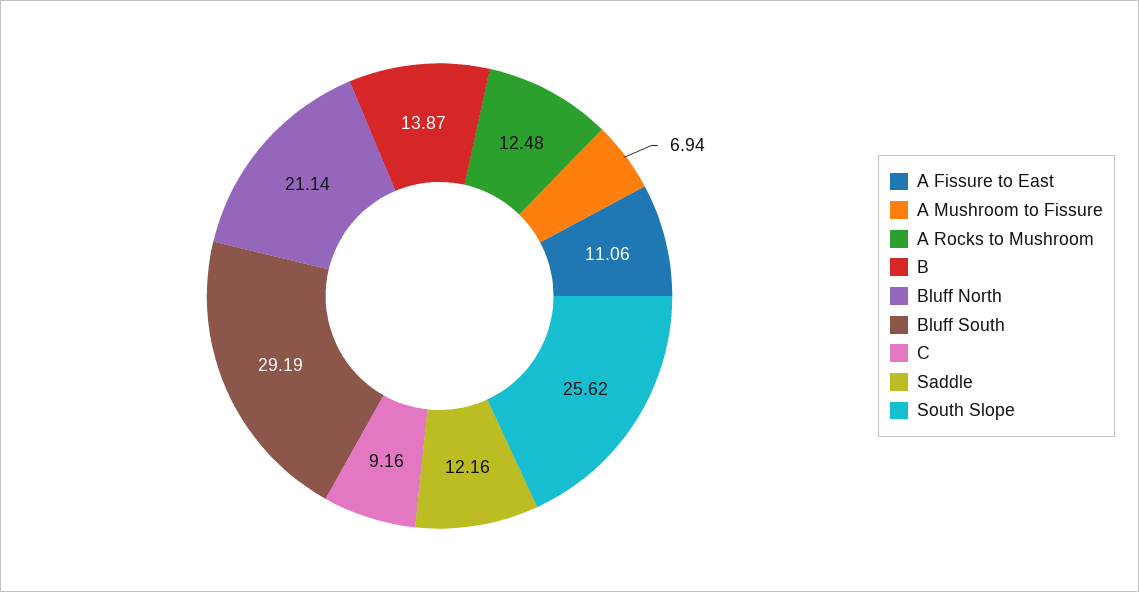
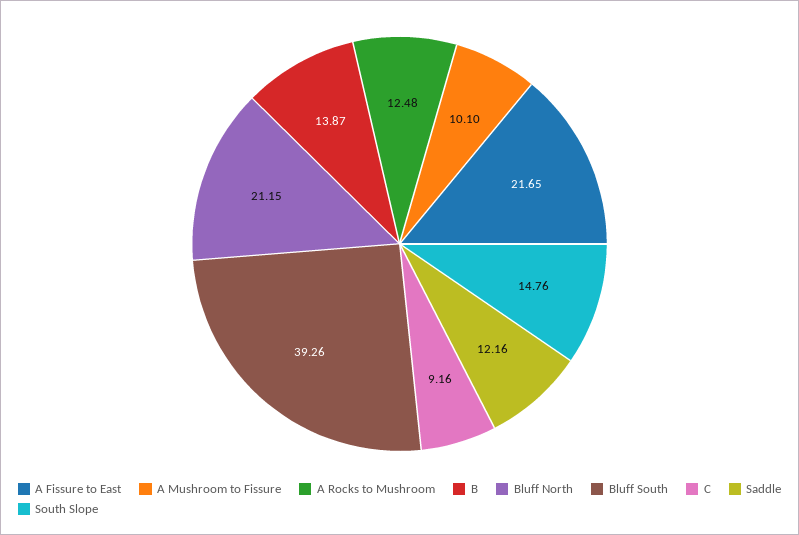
  {
-   "A Fissure to East": 11.06,
+   "A Fissure to East": 21.65,
-   "A Mushroom to Fissure": 6.94,
+   "A Mushroom to Fissure": 10.1,
    "A Rocks to Mushroom": 12.48,
    "B": 13.87,
-   "Bluff North": 21.14,
+   "Bluff North": 21.15,
-   "Bluff South": 29.19,
+   "Bluff South": 39.26,
    "C": 9.16,
    "Saddle": 12.16,
-   "South Slope": 25.62
+   "South Slope": 14.76
  }

